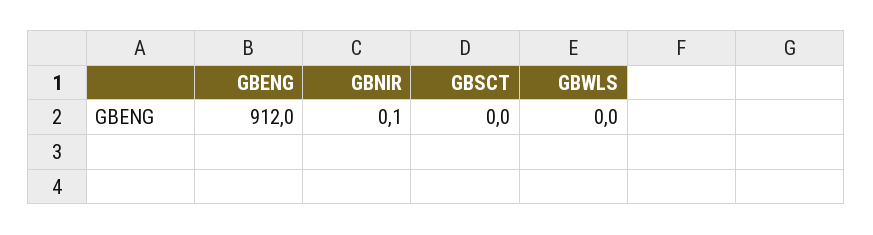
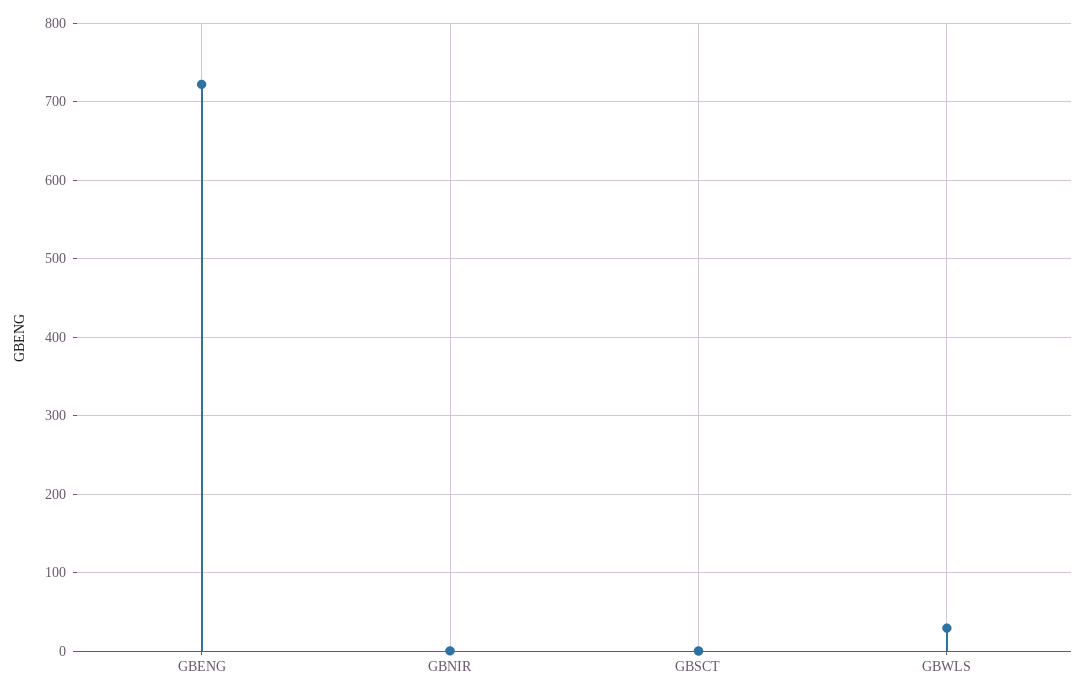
  {
-   "GBENG": 912,
+   "GBENG": 720,
    "GBNIR": 0.1,
    "GBSCT": 0,
-   "GBWLS": 0
+   "GBWLS": 30
  }

